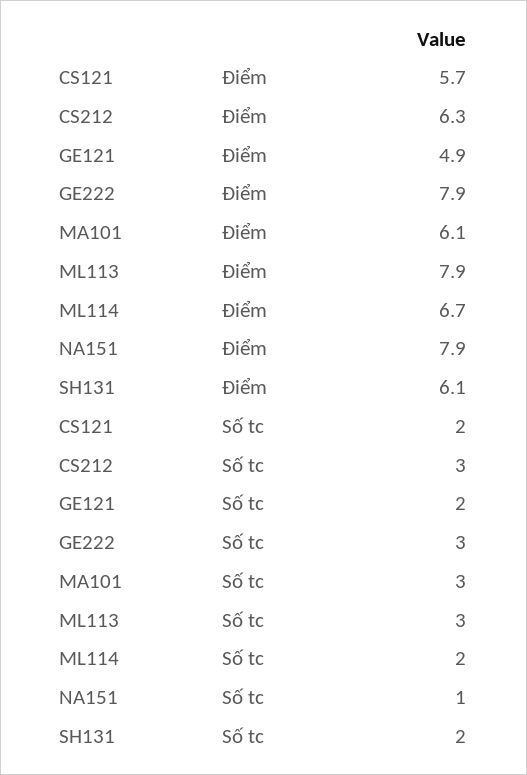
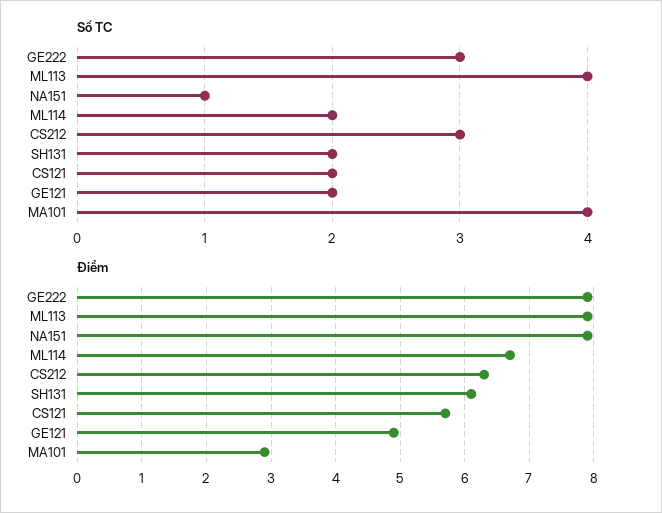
  {
    "Điểm": {
      "CS121": 5.7,
      "CS212": 6.3,
      "GE121": 4.9,
      "GE222": 7.9,
-     "MA101": 6.1,
+     "MA101": 2.9,
      "ML113": 7.9,
      "ML114": 6.7,
      "NA151": 7.9,
      "SH131": 6.1
    },
    "Số tc": {
      "CS121": 2,
      "CS212": 3,
      "GE121": 2,
      "GE222": 3,
-     "MA101": 3,
+     "MA101": 4,
-     "ML113": 3,
+     "ML113": 4,
      "ML114": 2,
      "NA151": 1,
      "SH131": 2
    }
  }

